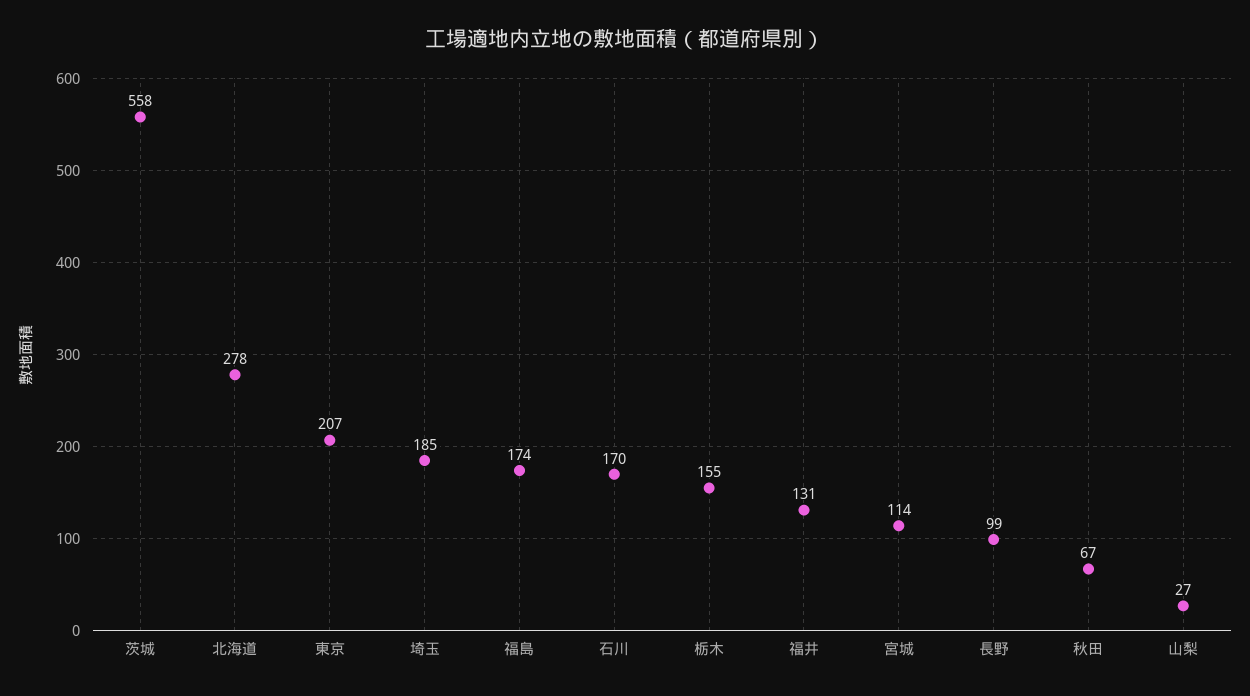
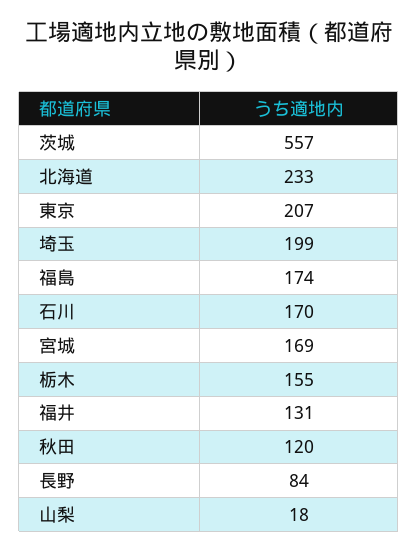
  {
-   "茨城": 558,
+   "茨城": 557,
-   "北海道": 278,
+   "北海道": 233,
    "東京": 207,
-   "埼玉": 185,
+   "埼玉": 199,
    "福島": 174,
    "石川": 170,
    "栃木": 155,
    "福井": 131,
-   "宮城": 114,
+   "宮城": 169,
-   "長野": 99,
+   "長野": 84,
-   "秋田": 67,
+   "秋田": 120,
-   "山梨": 27
+   "山梨": 18
  }

